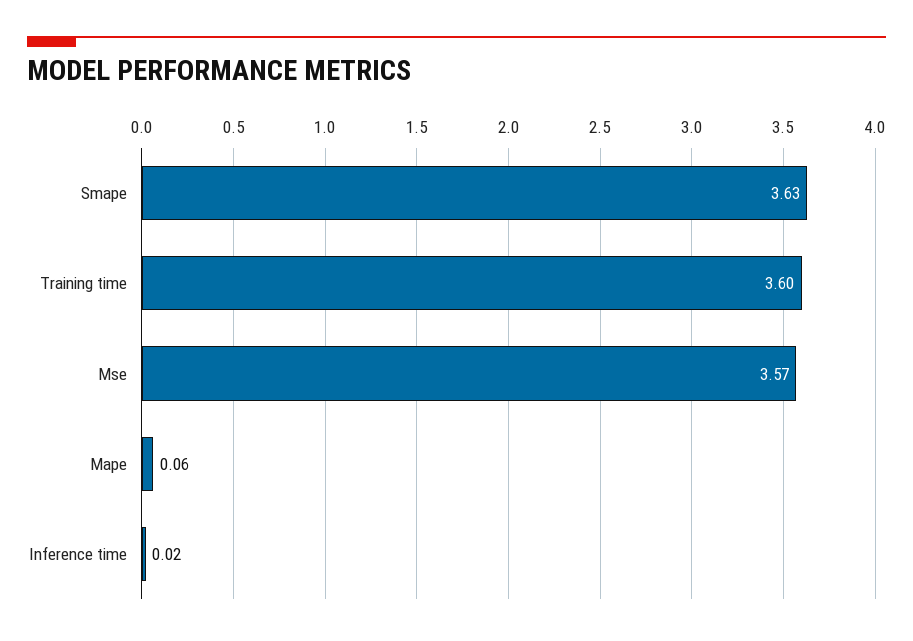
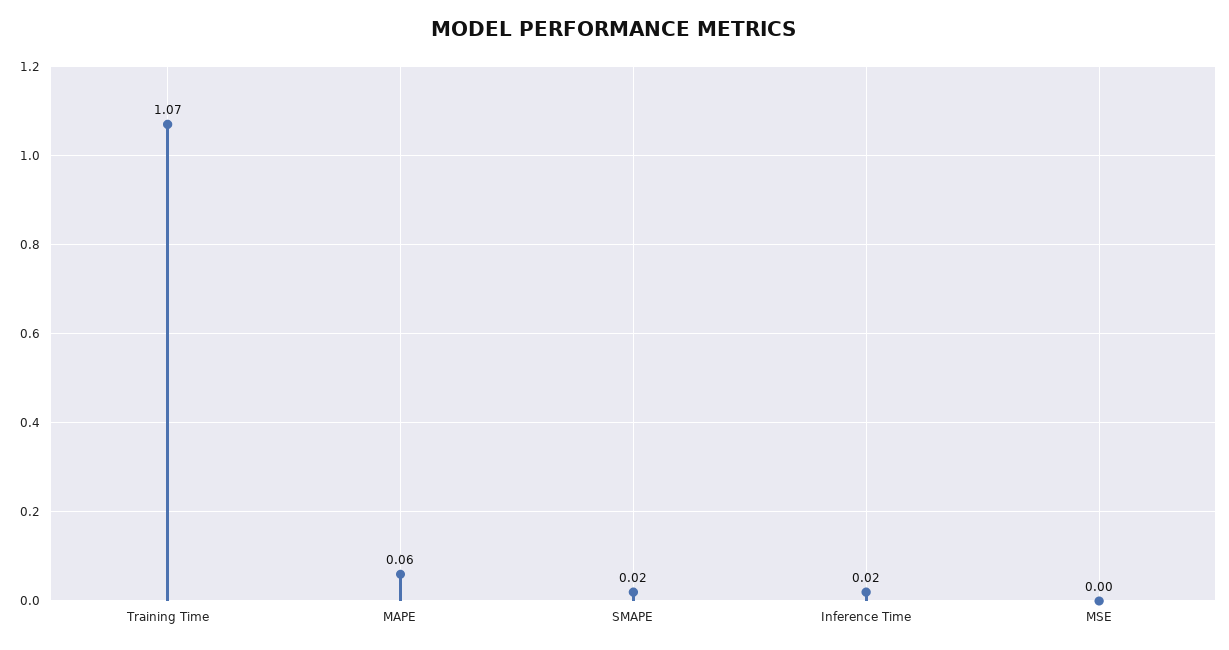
  {
-   "Smape": 3.63,
+   "Smape": 0.02,
-   "Training time": 3.6,
+   "Training time": 1.07,
-   "Mse": 3.57,
+   "Mse": 0,
    "Mape": 0.06,
    "Inference time": 0.02
  }

